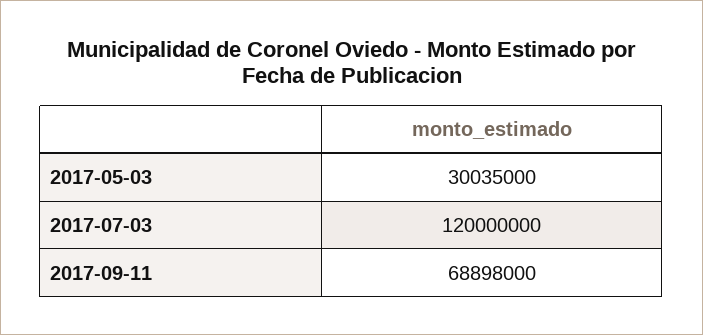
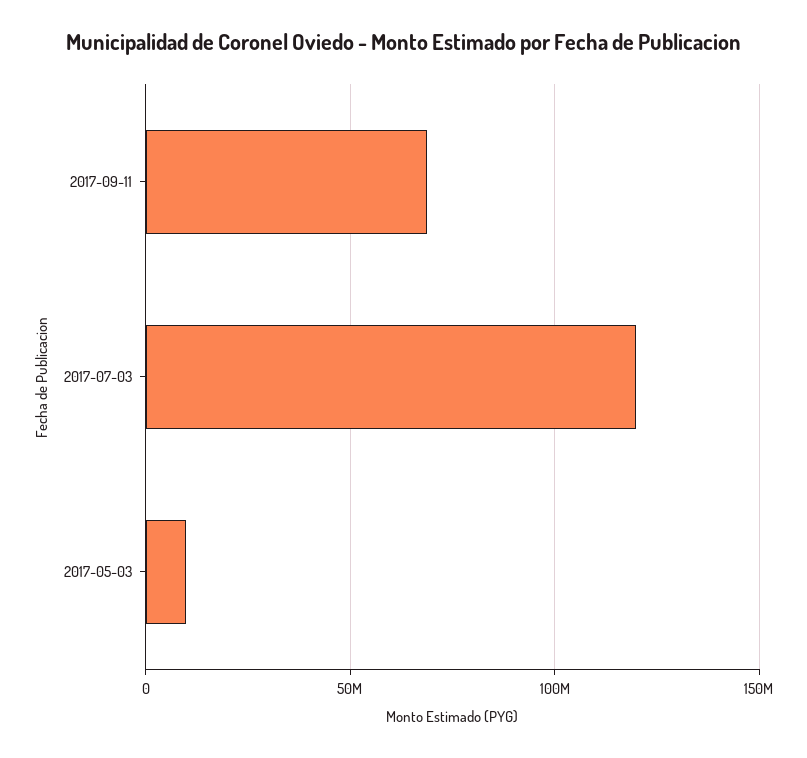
  {
-   "2017-05-03": 30035000,
+   "2017-05-03": 10000000,
    "2017-07-03": 120000000,
    "2017-09-11": 68898000
  }

